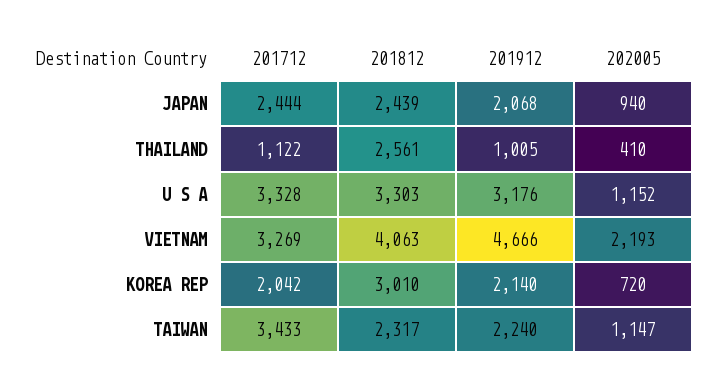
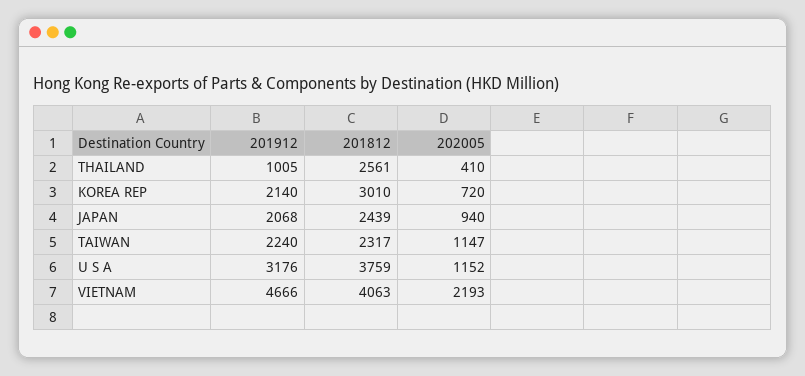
  {
-   "201712": {
-     "JAPAN": 2444,
-     "THAILAND": 1122,
-     "U S A": 3328,
-     "VIETNAM": 3269,
-     "KOREA REP": 2042,
-     "TAIWAN": 3433
-   },
    "201812": {
      "JAPAN": 2439,
      "THAILAND": 2561,
-     "U S A": 3303,
+     "U S A": 3759,
      "VIETNAM": 4063,
      "KOREA REP": 3010,
      "TAIWAN": 2317
    },
    "201912": {
      "JAPAN": 2068,
      "THAILAND": 1005,
      "U S A": 3176,
      "VIETNAM": 4666,
      "KOREA REP": 2140,
      "TAIWAN": 2240
    },
    "202005": {
      "JAPAN": 940,
      "THAILAND": 410,
      "U S A": 1152,
      "VIETNAM": 2193,
      "KOREA REP": 720,
      "TAIWAN": 1147
    }
  }

